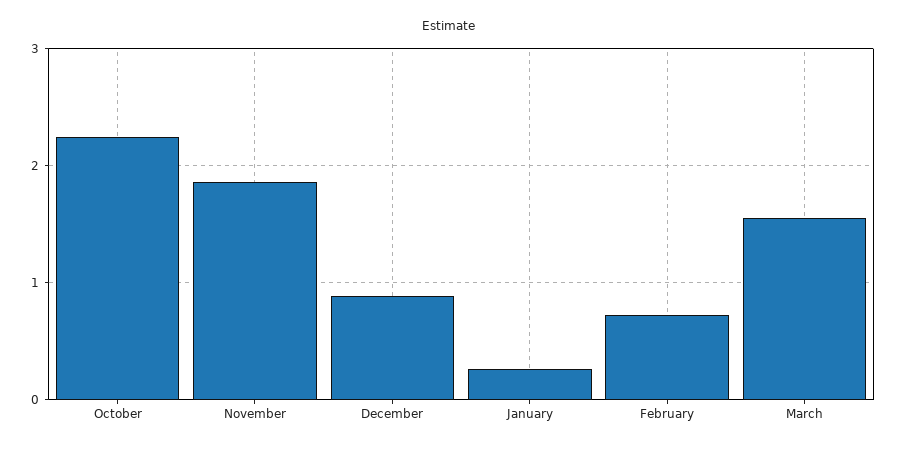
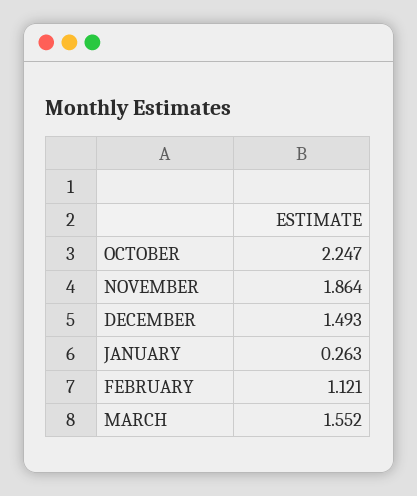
  {
    "October": 2.247,
    "November": 1.864,
-   "December": 0.9,
+   "December": 1.493,
    "January": 0.263,
-   "February": 0.7,
+   "February": 1.121,
    "March": 1.552
  }

